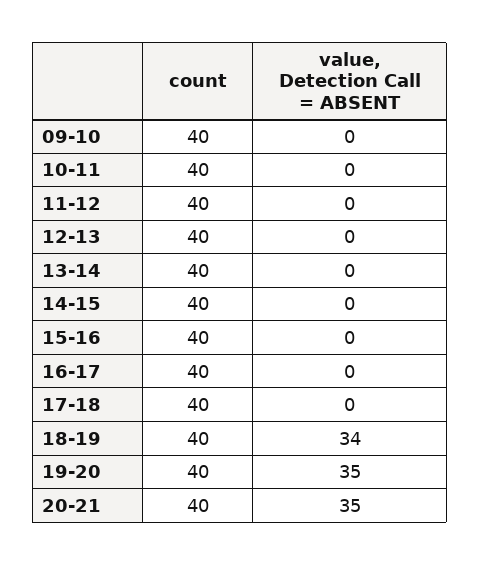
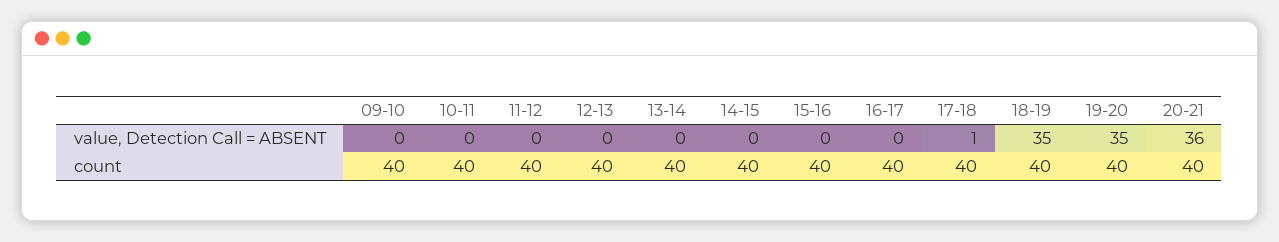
  {
    "count": {
      "09-10": 40,
      "10-11": 40,
      "11-12": 40,
      "12-13": 40,
      "13-14": 40,
      "14-15": 40,
      "15-16": 40,
      "16-17": 40,
      "17-18": 40,
      "18-19": 40,
      "19-20": 40,
      "20-21": 40
    },
    "value, Detection Call = ABSENT": {
      "09-10": 0,
      "10-11": 0,
      "11-12": 0,
      "12-13": 0,
      "13-14": 0,
      "14-15": 0,
      "15-16": 0,
      "16-17": 0,
-     "17-18": 0,
+     "17-18": 1,
-     "18-19": 34,
+     "18-19": 35,
      "19-20": 35,
-     "20-21": 35
+     "20-21": 36
    }
  }

